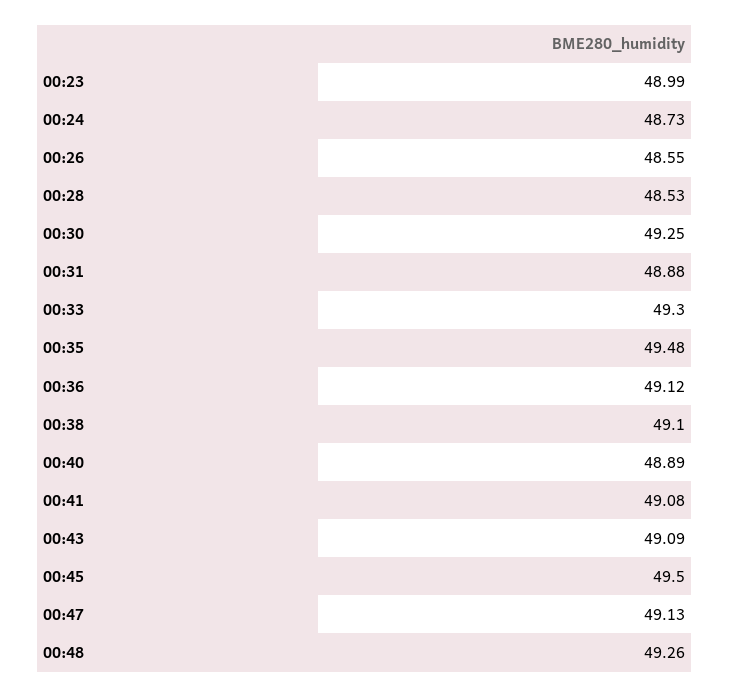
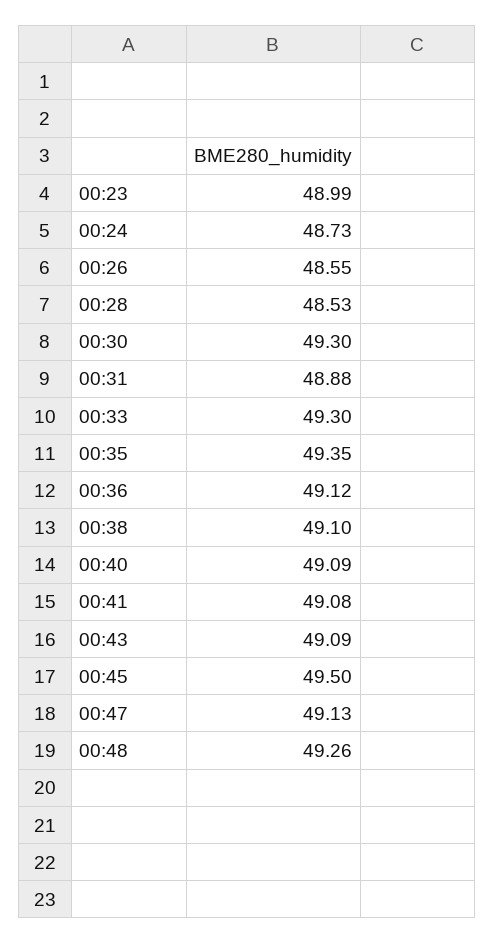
  {
    "00:23": 48.99,
    "00:24": 48.73,
    "00:26": 48.55,
    "00:28": 48.53,
-   "00:30": 49.25,
+   "00:30": 49.3,
    "00:31": 48.88,
    "00:33": 49.3,
-   "00:35": 49.48,
+   "00:35": 49.35,
    "00:36": 49.12,
    "00:38": 49.1,
-   "00:40": 48.89,
+   "00:40": 49.09,
    "00:41": 49.08,
    "00:43": 49.09,
    "00:45": 49.5,
    "00:47": 49.13,
    "00:48": 49.26
  }

